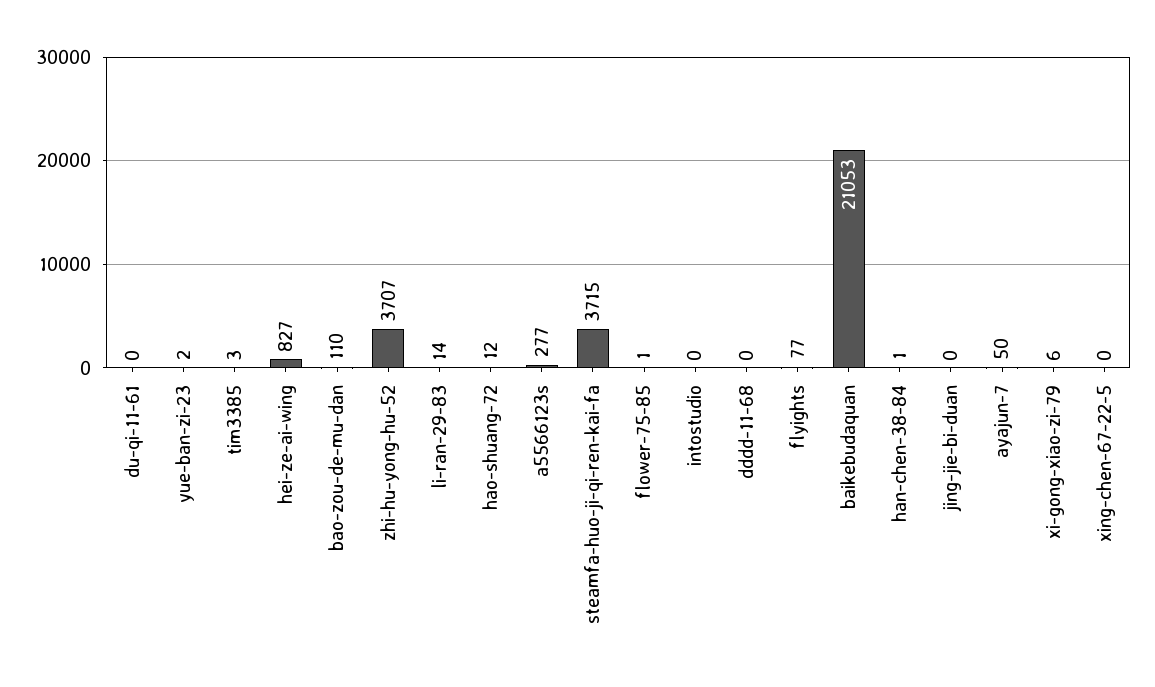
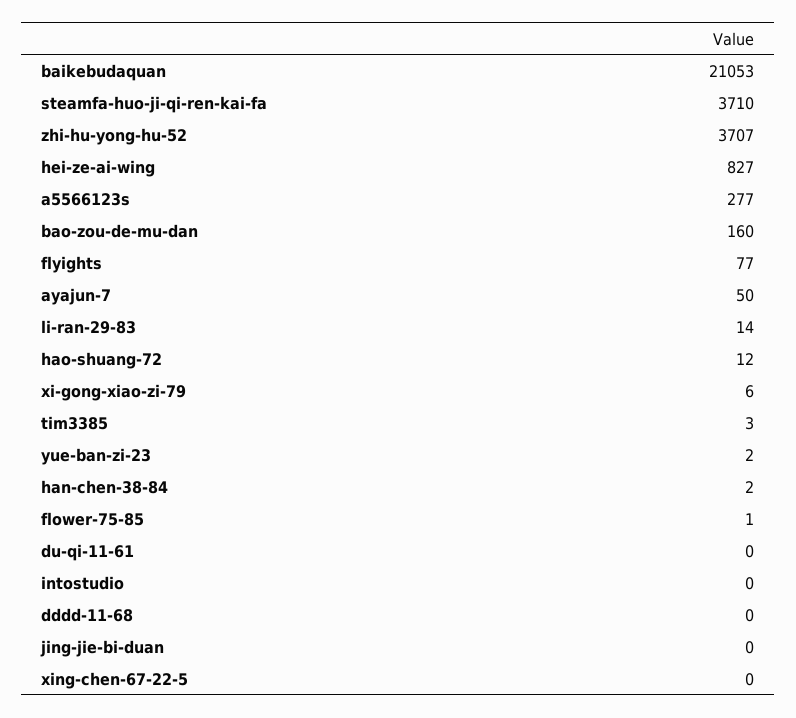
  {
    "du-qi-11-61": 0,
    "yue-ban-zi-23": 2,
    "tim3385": 3,
    "hei-ze-ai-wing": 827,
-   "bao-zou-de-mu-dan": 110,
+   "bao-zou-de-mu-dan": 160,
    "zhi-hu-yong-hu-52": 3707,
    "li-ran-29-83": 14,
    "hao-shuang-72": 12,
    "a5566123s": 277,
-   "steamfa-huo-ji-qi-ren-kai-fa": 3715,
+   "steamfa-huo-ji-qi-ren-kai-fa": 3710,
    "flower-75-85": 1,
    "intostudio": 0,
    "dddd-11-68": 0,
    "flyights": 77,
    "baikebudaquan": 21053,
-   "han-chen-38-84": 1,
+   "han-chen-38-84": 2,
    "jing-jie-bi-duan": 0,
    "ayajun-7": 50,
    "xi-gong-xiao-zi-79": 6,
    "xing-chen-67-22-5": 0
  }

